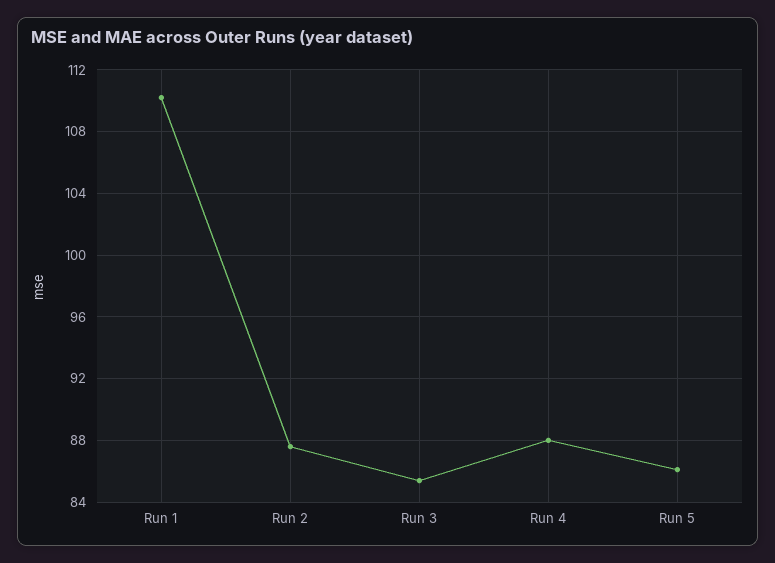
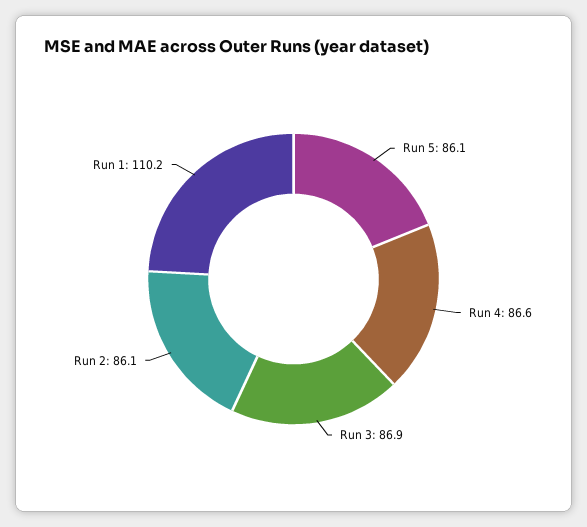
  {
    "Run 1": 110.2,
-   "Run 2": 87.5,
+   "Run 2": 86.1,
-   "Run 3": 85.5,
+   "Run 3": 86.9,
-   "Run 4": 88,
+   "Run 4": 86.6,
    "Run 5": 86.1
  }

